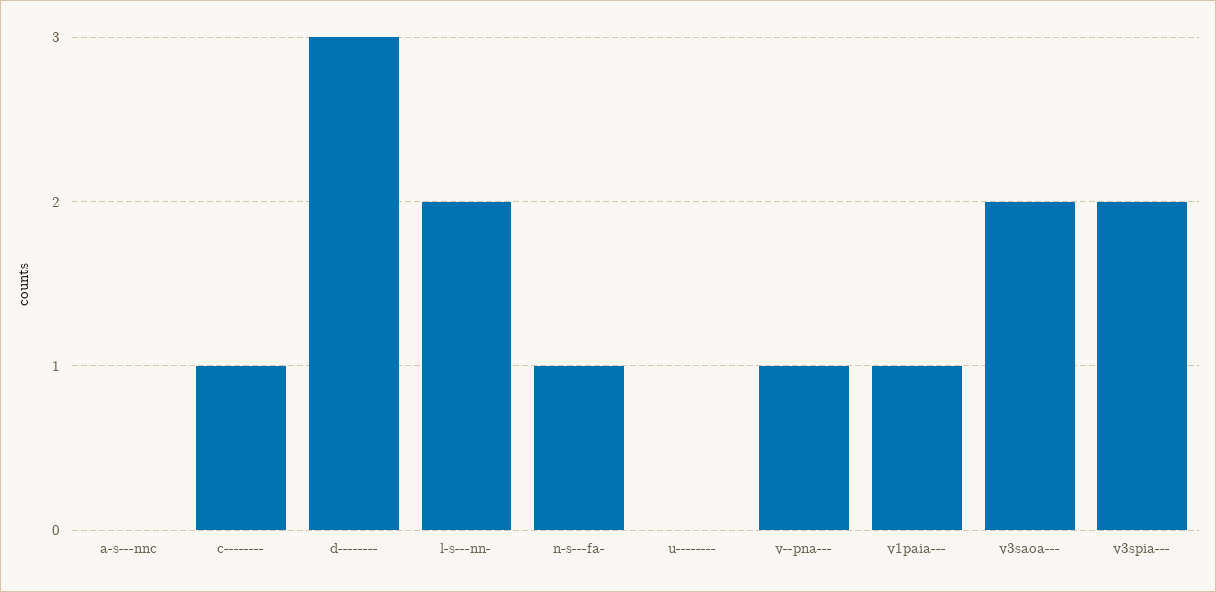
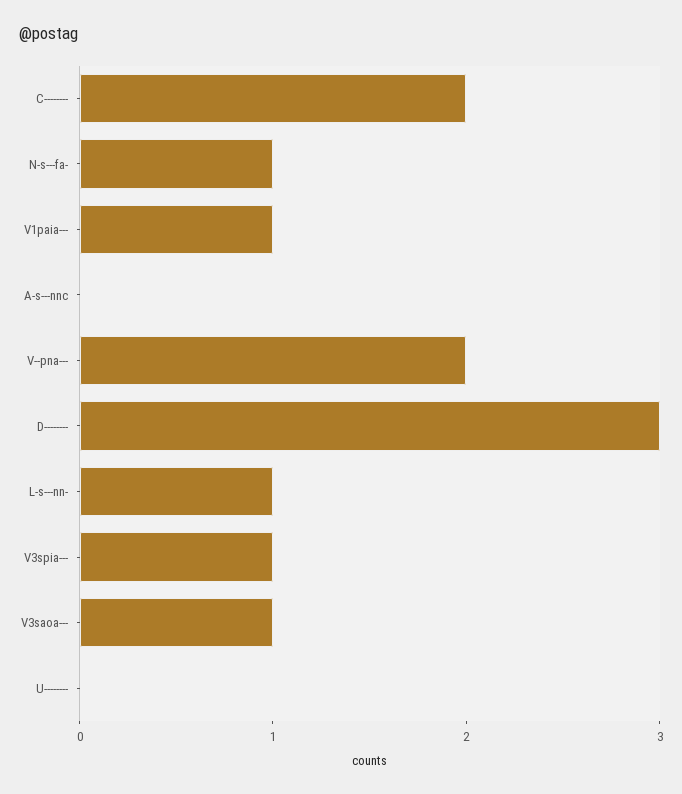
  {
    "a-s---nnc": 0,
-   "c--------": 1,
+   "c--------": 2,
    "d--------": 3,
-   "l-s---nn-": 2,
+   "l-s---nn-": 1,
    "n-s---fa-": 1,
    "u--------": 0,
-   "v--pna---": 1,
+   "v--pna---": 2,
    "v1paia---": 1,
-   "v3saoa---": 2,
+   "v3saoa---": 1,
-   "v3spia---": 2
+   "v3spia---": 1
  }

